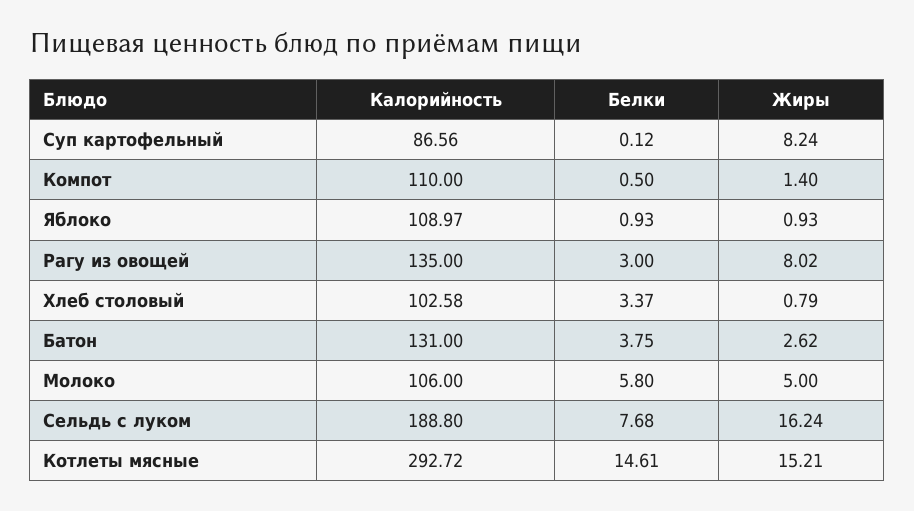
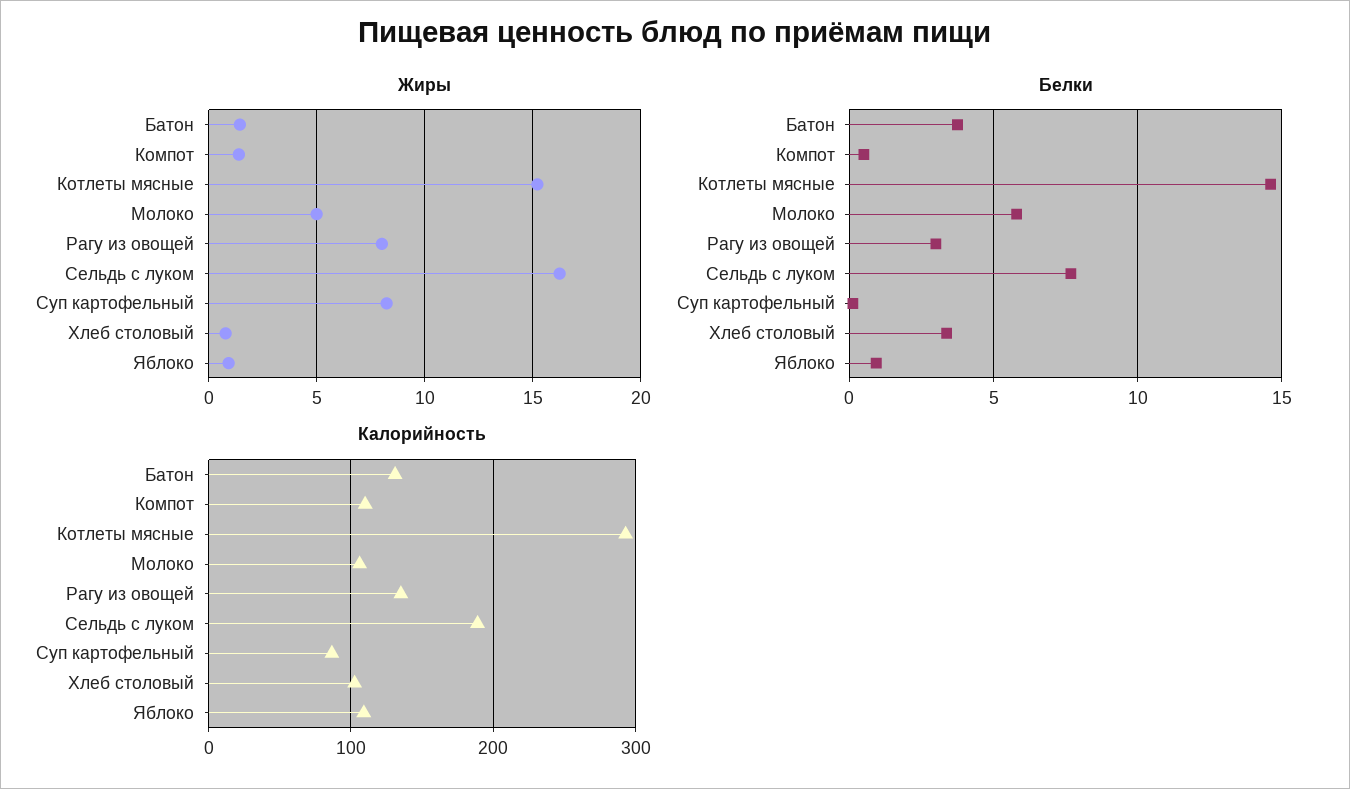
  {
    "Калорийность": {
      "Суп картофельный": 86.56,
      "Компот": 110,
      "Яблоко": 108.97,
      "Рагу из овощей": 135,
      "Хлеб столовый": 102.58,
      "Батон": 131,
      "Молоко": 106,
      "Сельдь с луком": 188.8,
      "Котлеты мясные": 292.72
    },
    "Белки": {
      "Суп картофельный": 0.12,
      "Компот": 0.5,
      "Яблоко": 0.93,
      "Рагу из овощей": 3,
      "Хлеб столовый": 3.37,
      "Батон": 3.75,
      "Молоко": 5.8,
      "Сельдь с луком": 7.68,
      "Котлеты мясные": 14.61
    },
    "Жиры": {
      "Суп картофельный": 8.24,
      "Компот": 1.4,
      "Яблоко": 0.93,
      "Рагу из овощей": 8.02,
      "Хлеб столовый": 0.79,
-     "Батон": 2.62,
+     "Батон": 1.5,
      "Молоко": 5,
      "Сельдь с луком": 16.24,
      "Котлеты мясные": 15.21
    }
  }

